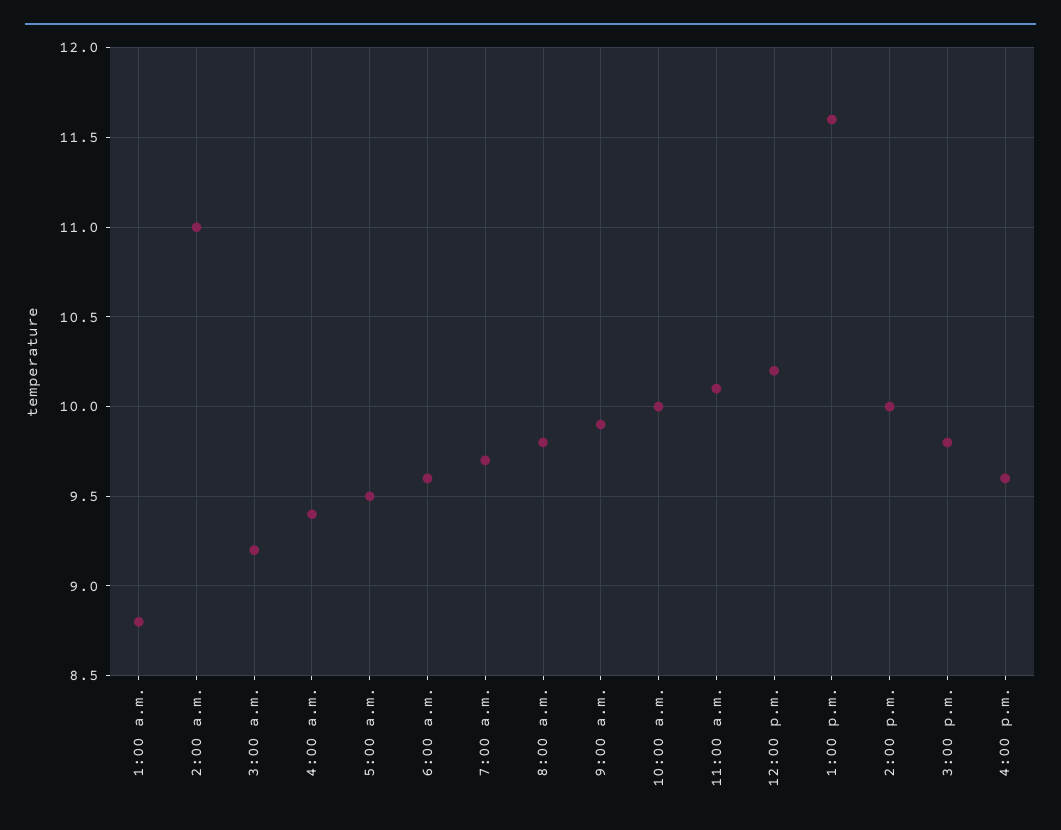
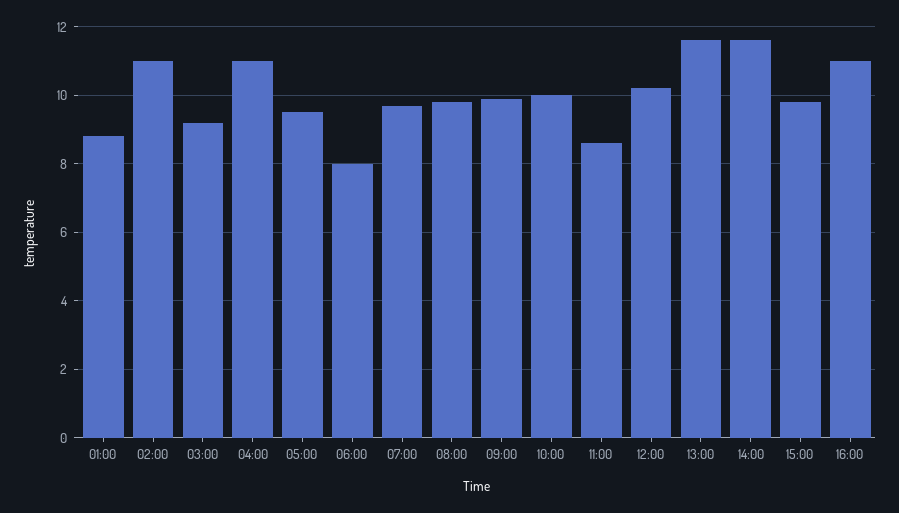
  {
    "1:00 a.m.": 8.8,
    "2:00 a.m.": 11,
    "3:00 a.m.": 9.2,
-   "4:00 a.m.": 9.4,
+   "4:00 a.m.": 11,
    "5:00 a.m.": 9.5,
-   "6:00 a.m.": 9.6,
+   "6:00 a.m.": 8,
    "7:00 a.m.": 9.7,
    "8:00 a.m.": 9.8,
    "9:00 a.m.": 9.9,
    "10:00 a.m.": 10,
-   "11:00 a.m.": 10.1,
+   "11:00 a.m.": 8.5,
    "12:00 p.m.": 10.2,
    "1:00 p.m.": 11.6,
-   "2:00 p.m.": 10,
+   "2:00 p.m.": 11.5,
    "3:00 p.m.": 9.8,
-   "4:00 p.m.": 9.6
+   "4:00 p.m.": 11
  }

